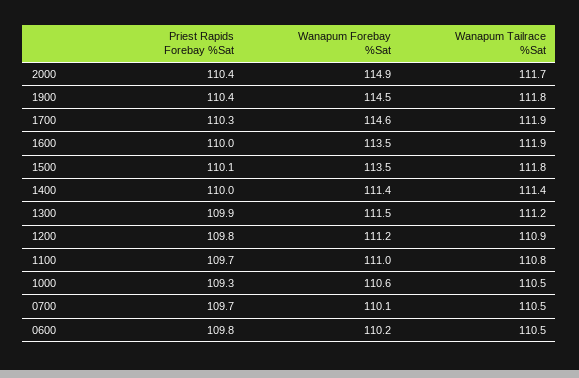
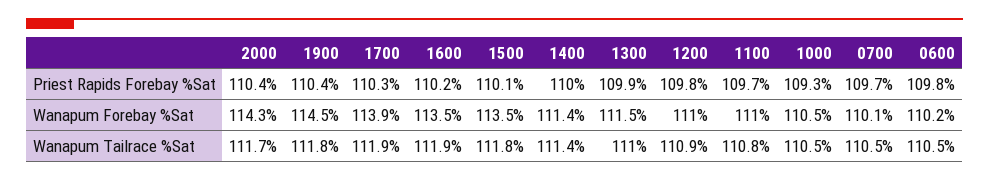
  {
    "Priest Rapids Forebay %Sat": {
      "2000": 110.4,
      "1900": 110.4,
      "1700": 110.3,
-     "1600": 110,
+     "1600": 110.2,
      "1500": 110.1,
      "1400": 110,
      "1300": 109.9,
      "1200": 109.8,
      "1100": 109.7,
      "1000": 109.3,
      "0700": 109.7,
      "0600": 109.8
    },
    "Wanapum Forebay %Sat": {
-     "2000": 114.9,
+     "2000": 114.3,
      "1900": 114.5,
-     "1700": 114.6,
+     "1700": 113.9,
      "1600": 113.5,
      "1500": 113.5,
      "1400": 111.4,
      "1300": 111.5,
-     "1200": 111.2,
+     "1200": 111,
      "1100": 111,
-     "1000": 110.6,
+     "1000": 110.5,
      "0700": 110.1,
      "0600": 110.2
    },
    "Wanapum Tailrace %Sat": {
      "2000": 111.7,
      "1900": 111.8,
      "1700": 111.9,
      "1600": 111.9,
      "1500": 111.8,
      "1400": 111.4,
-     "1300": 111.2,
+     "1300": 111,
      "1200": 110.9,
      "1100": 110.8,
      "1000": 110.5,
      "0700": 110.5,
      "0600": 110.5
    }
  }

